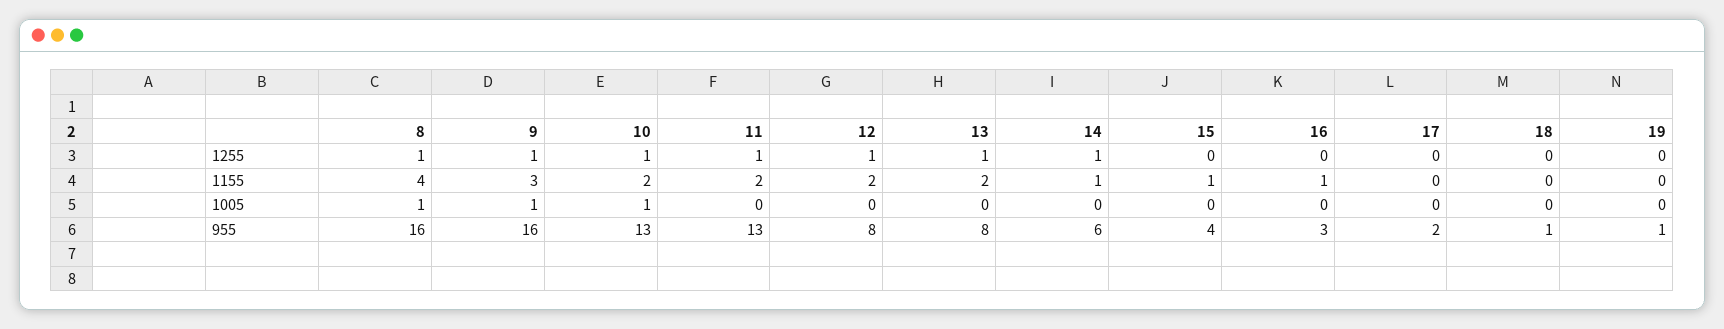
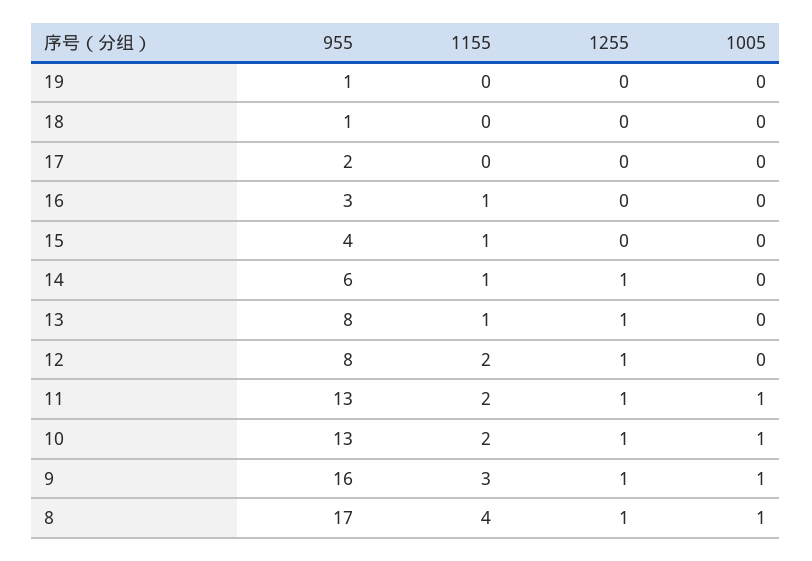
  {
    "8": {
      "1255": 1,
      "1155": 4,
      "1005": 1,
-     "955": 16
+     "955": 17
    },
    "9": {
      "1255": 1,
      "1155": 3,
      "1005": 1,
      "955": 16
    },
    "10": {
      "1255": 1,
      "1155": 2,
      "1005": 1,
      "955": 13
    },
    "11": {
      "1255": 1,
      "1155": 2,
-     "1005": 0,
+     "1005": 1,
      "955": 13
    },
    "12": {
      "1255": 1,
      "1155": 2,
      "1005": 0,
      "955": 8
    },
    "13": {
      "1255": 1,
-     "1155": 2,
+     "1155": 1,
      "1005": 0,
      "955": 8
    },
    "14": {
      "1255": 1,
      "1155": 1,
      "1005": 0,
      "955": 6
    },
    "15": {
      "1255": 0,
      "1155": 1,
      "1005": 0,
      "955": 4
    },
    "16": {
      "1255": 0,
      "1155": 1,
      "1005": 0,
      "955": 3
    },
    "17": {
      "1255": 0,
      "1155": 0,
      "1005": 0,
      "955": 2
    },
    "18": {
      "1255": 0,
      "1155": 0,
      "1005": 0,
      "955": 1
    },
    "19": {
      "1255": 0,
      "1155": 0,
      "1005": 0,
      "955": 1
    }
  }

